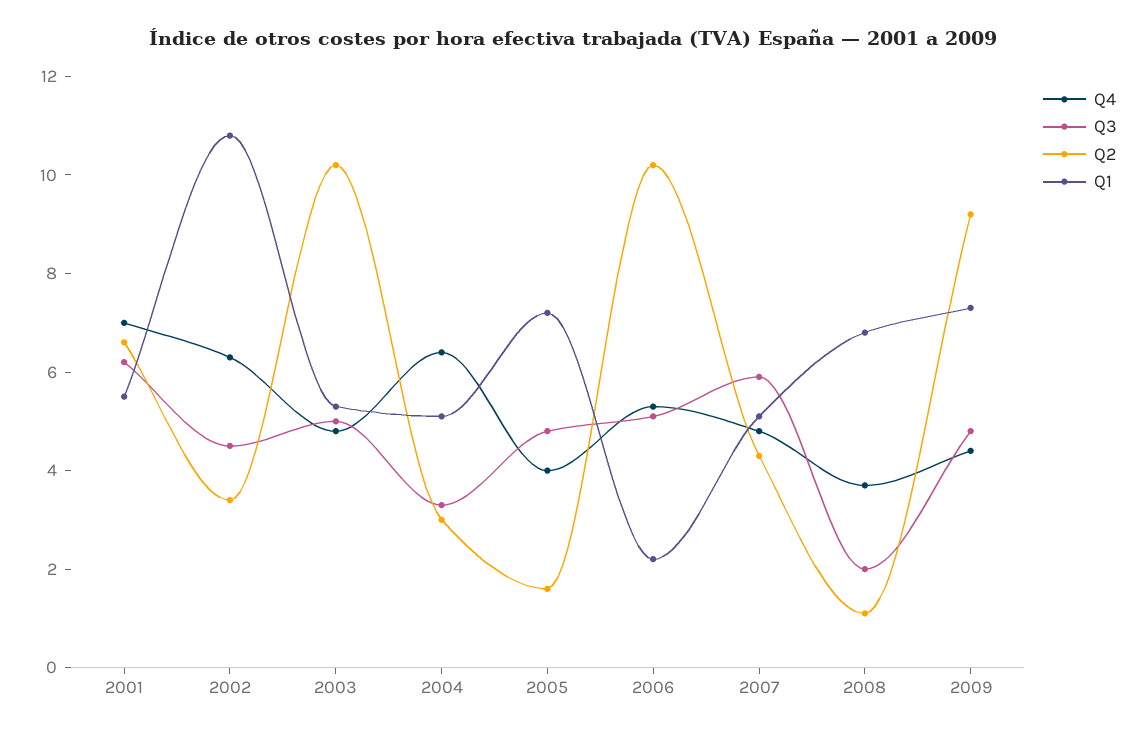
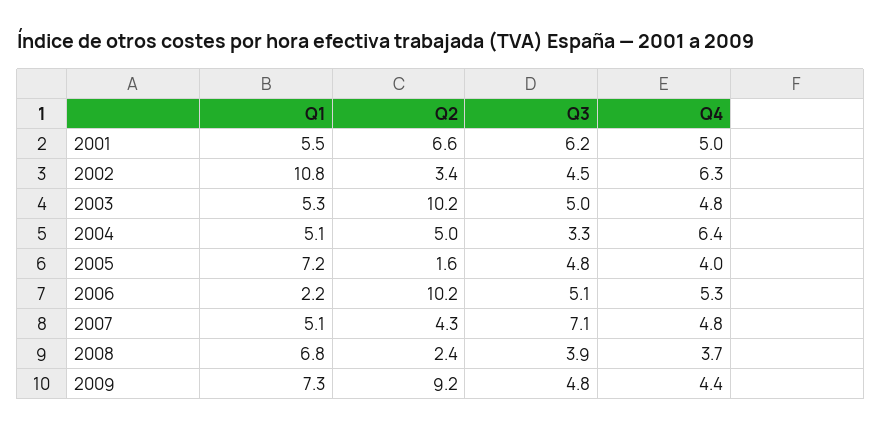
  {
    "Q4": {
-     "2001": 7,
+     "2001": 5,
      "2002": 6.3,
      "2003": 4.8,
      "2004": 6.4,
      "2005": 4,
      "2006": 5.3,
      "2007": 4.8,
      "2008": 3.7,
      "2009": 4.4
    },
    "Q3": {
      "2001": 6.2,
      "2002": 4.5,
      "2003": 5,
      "2004": 3.3,
      "2005": 4.8,
      "2006": 5.1,
-     "2007": 6,
+     "2007": 7.1,
-     "2008": 2,
+     "2008": 3.9,
      "2009": 4.8
    },
    "Q2": {
      "2001": 6.6,
      "2002": 3.4,
      "2003": 10.2,
-     "2004": 3,
+     "2004": 5,
      "2005": 1.6,
      "2006": 10.2,
      "2007": 4.3,
-     "2008": 1,
+     "2008": 2.4,
      "2009": 9.2
    },
    "Q1": {
      "2001": 5.5,
      "2002": 10.8,
      "2003": 5.3,
      "2004": 5.1,
      "2005": 7.2,
      "2006": 2.2,
      "2007": 5.1,
      "2008": 6.8,
      "2009": 7.3
    }
  }

